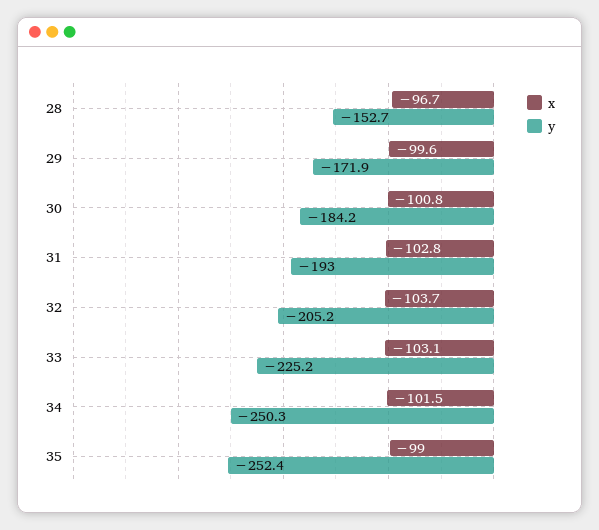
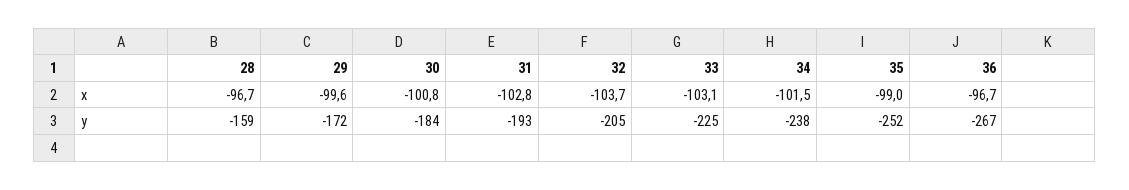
  {
    "x": {
      "28": -96.7,
      "29": -99.6,
      "30": -100.8,
      "31": -102.8,
      "32": -103.7,
      "33": -103.1,
      "34": -101.5,
-     "35": -99
+     "35": -99,
+     "36": -96.7
    },
    "y": {
-     "28": -152.7,
+     "28": -159,
      "29": -171.9,
      "30": -184.2,
      "31": -193,
      "32": -205.2,
      "33": -225.2,
-     "34": -250.3,
+     "34": -238,
-     "35": -252.4
+     "35": -252.4,
+     "36": -267
    }
  }

